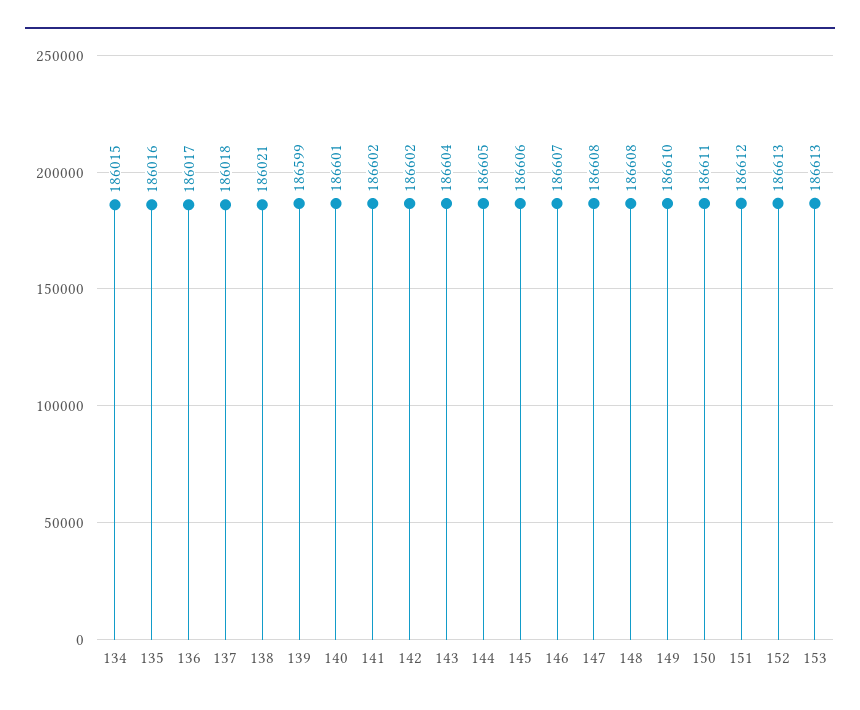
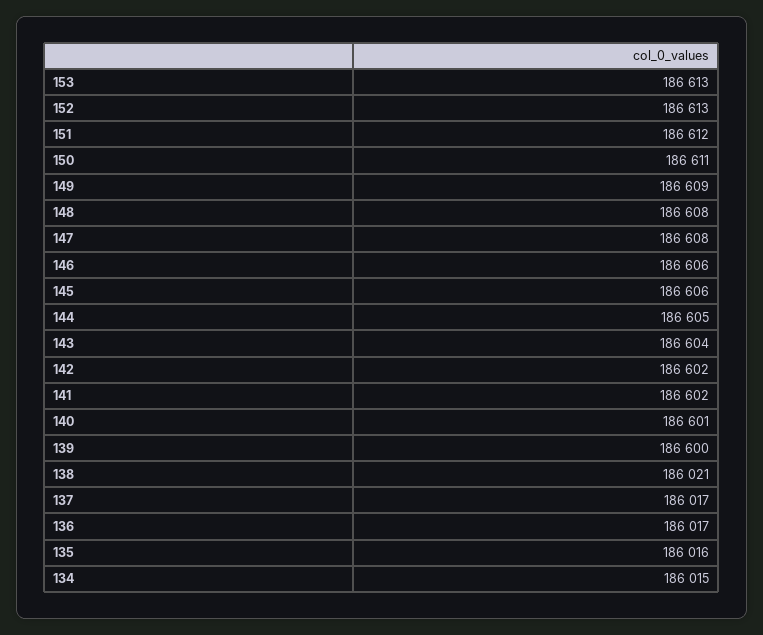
  {
    "134": 186015,
    "135": 186016,
    "136": 186017,
-   "137": 186018,
+   "137": 186017,
    "138": 186021,
-   "139": 186599,
+   "139": 186600,
    "140": 186601,
    "141": 186602,
    "142": 186602,
    "143": 186604,
    "144": 186605,
    "145": 186606,
-   "146": 186607,
+   "146": 186606,
    "147": 186608,
    "148": 186608,
-   "149": 186610,
+   "149": 186609,
    "150": 186611,
    "151": 186612,
    "152": 186613,
    "153": 186613
  }

